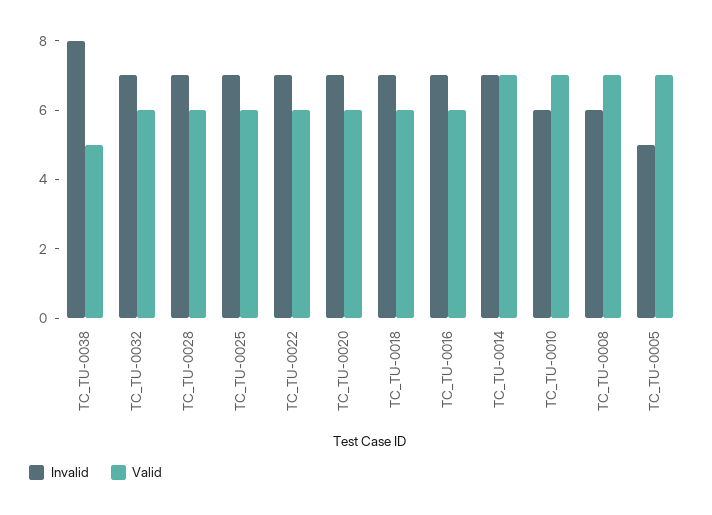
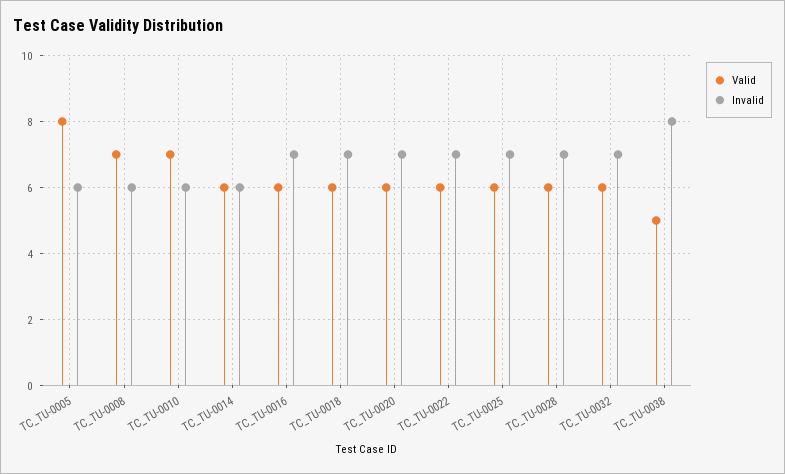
  {
    "Invalid": {
      "TC_TU-0038": 8,
      "TC_TU-0032": 7,
      "TC_TU-0028": 7,
      "TC_TU-0025": 7,
      "TC_TU-0022": 7,
      "TC_TU-0020": 7,
      "TC_TU-0018": 7,
      "TC_TU-0016": 7,
-     "TC_TU-0014": 7,
+     "TC_TU-0014": 6,
      "TC_TU-0010": 6,
      "TC_TU-0008": 6,
-     "TC_TU-0005": 5
+     "TC_TU-0005": 6
    },
    "Valid": {
      "TC_TU-0038": 5,
      "TC_TU-0032": 6,
      "TC_TU-0028": 6,
      "TC_TU-0025": 6,
      "TC_TU-0022": 6,
      "TC_TU-0020": 6,
      "TC_TU-0018": 6,
      "TC_TU-0016": 6,
-     "TC_TU-0014": 7,
+     "TC_TU-0014": 6,
      "TC_TU-0010": 7,
      "TC_TU-0008": 7,
-     "TC_TU-0005": 7
+     "TC_TU-0005": 8
    }
  }

